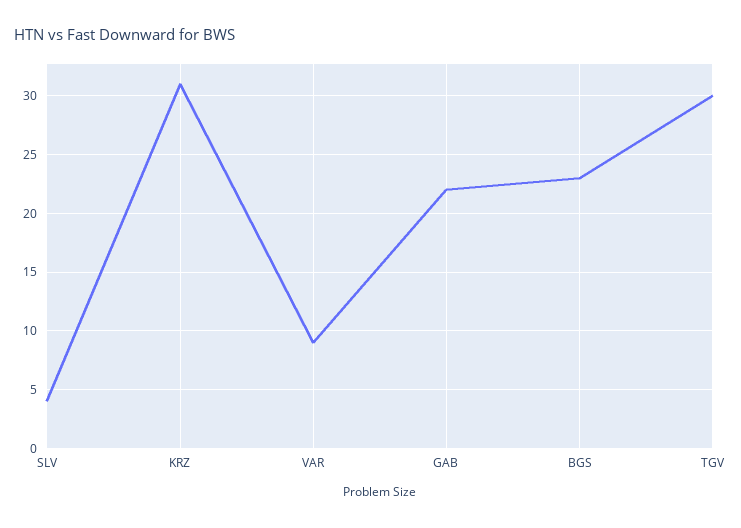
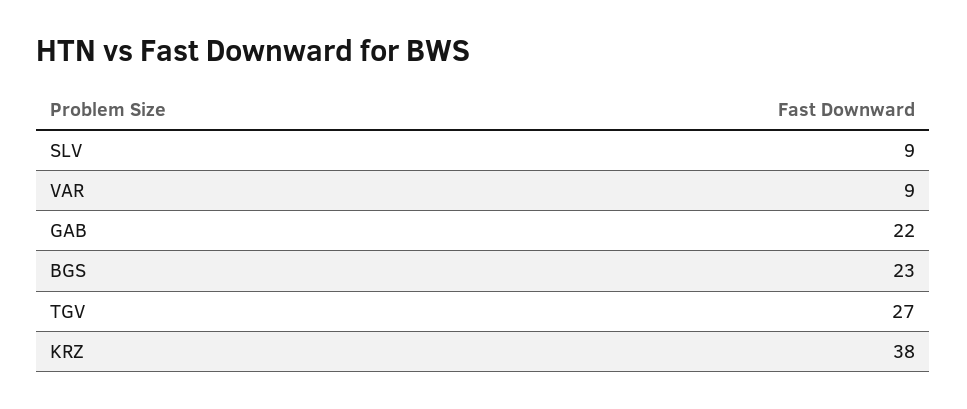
  {
-   "SLV": 4,
+   "SLV": 9,
-   "KRZ": 31,
+   "KRZ": 38,
    "VAR": 9,
    "GAB": 22,
    "BGS": 23,
-   "TGV": 30
+   "TGV": 27
  }

